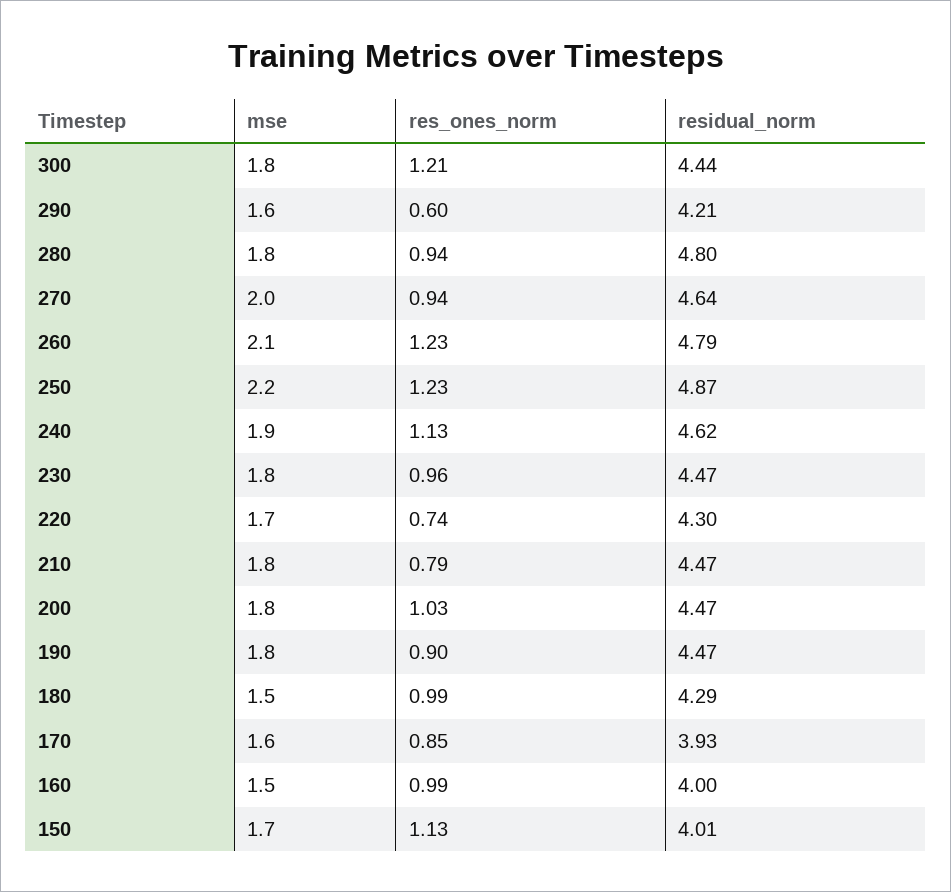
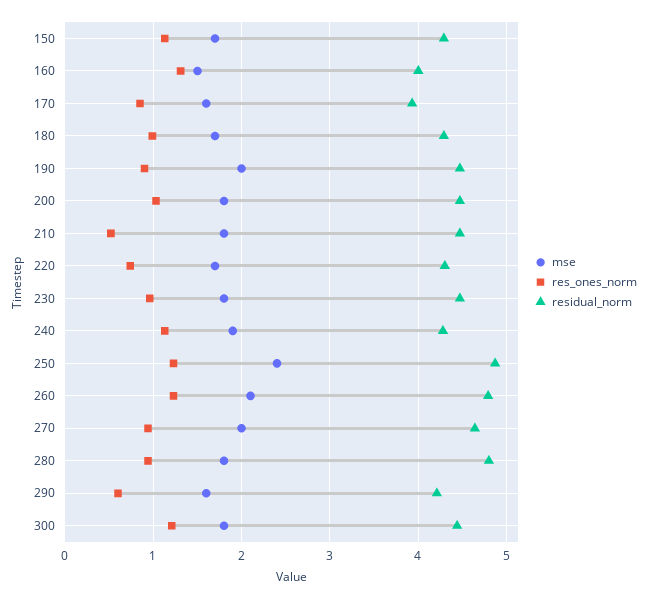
  {
    "mse": {
      "300": 1.8,
      "290": 1.6,
      "280": 1.8,
      "270": 2,
      "260": 2.1,
-     "250": 2.2,
+     "250": 2.4,
      "240": 1.9,
      "230": 1.8,
      "220": 1.7,
      "210": 1.8,
      "200": 1.8,
-     "190": 1.8,
+     "190": 2,
-     "180": 1.5,
+     "180": 1.7,
      "170": 1.6,
      "160": 1.5,
      "150": 1.7
    },
    "res_ones_norm": {
      "300": 1.21,
      "290": 0.6,
      "280": 0.94,
      "270": 0.94,
      "260": 1.23,
      "250": 1.23,
      "240": 1.13,
      "230": 0.96,
      "220": 0.74,
-     "210": 0.79,
+     "210": 0.5,
      "200": 1.03,
      "190": 0.9,
      "180": 0.99,
      "170": 0.85,
-     "160": 0.99,
+     "160": 1.3,
      "150": 1.13
    },
    "residual_norm": {
      "300": 4.44,
      "290": 4.21,
      "280": 4.8,
      "270": 4.64,
      "260": 4.79,
      "250": 4.87,
-     "240": 4.62,
+     "240": 4.3,
      "230": 4.47,
      "220": 4.3,
      "210": 4.47,
      "200": 4.47,
      "190": 4.47,
      "180": 4.29,
      "170": 3.93,
      "160": 4,
-     "150": 4.01
+     "150": 4.3
    }
  }

